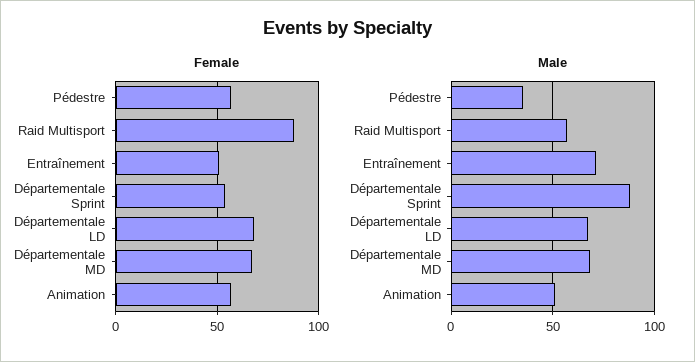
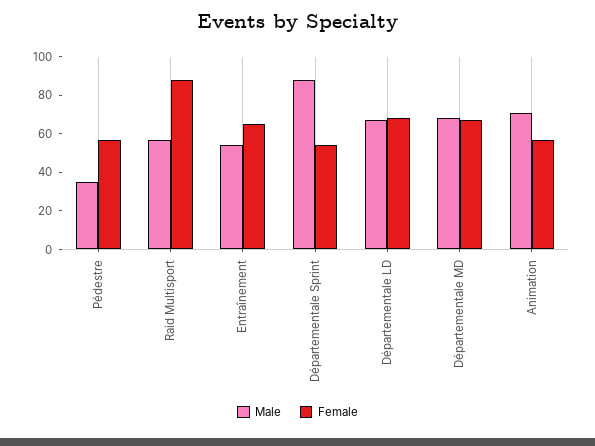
  {
    "Female": {
      "Pédestre": 55,
      "Raid Multisport": 90,
-     "Entraînement": 50,
+     "Entraînement": 65,
      "Départementale Sprint": 55,
      "Départementale LD": 70,
      "Départementale MD": 65,
      "Animation": 55
    },
    "Male": {
      "Pédestre": 35,
      "Raid Multisport": 55,
-     "Entraînement": 70,
+     "Entraînement": 55,
      "Départementale Sprint": 90,
      "Départementale LD": 65,
      "Départementale MD": 70,
-     "Animation": 50
+     "Animation": 70
    }
  }

